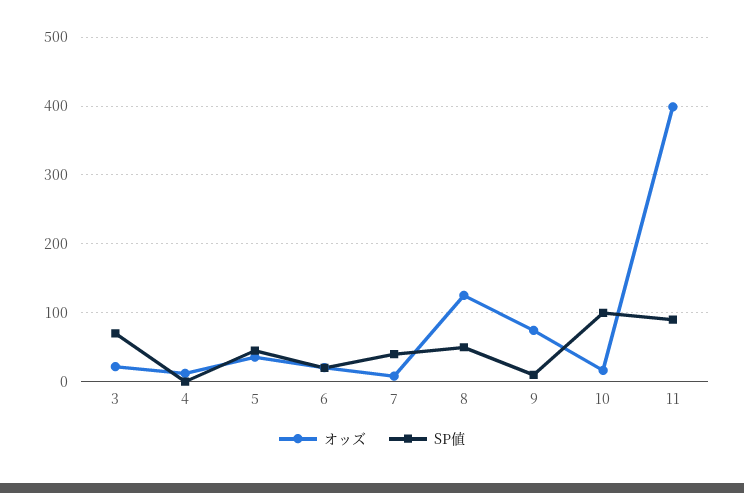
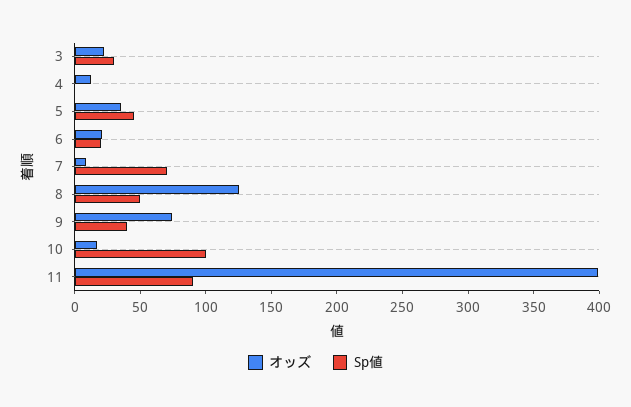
  {
    "オッズ": {
      "3": 20,
      "4": 10,
      "5": 40,
      "6": 20,
      "7": 10,
      "8": 130,
      "9": 70,
      "10": 20,
      "11": 400
    },
    "SP値": {
-     "3": 70,
+     "3": 30,
      "4": 0,
      "5": 50,
      "6": 20,
-     "7": 40,
+     "7": 70,
      "8": 50,
-     "9": 10,
+     "9": 40,
      "10": 100,
      "11": 90
    }
  }

